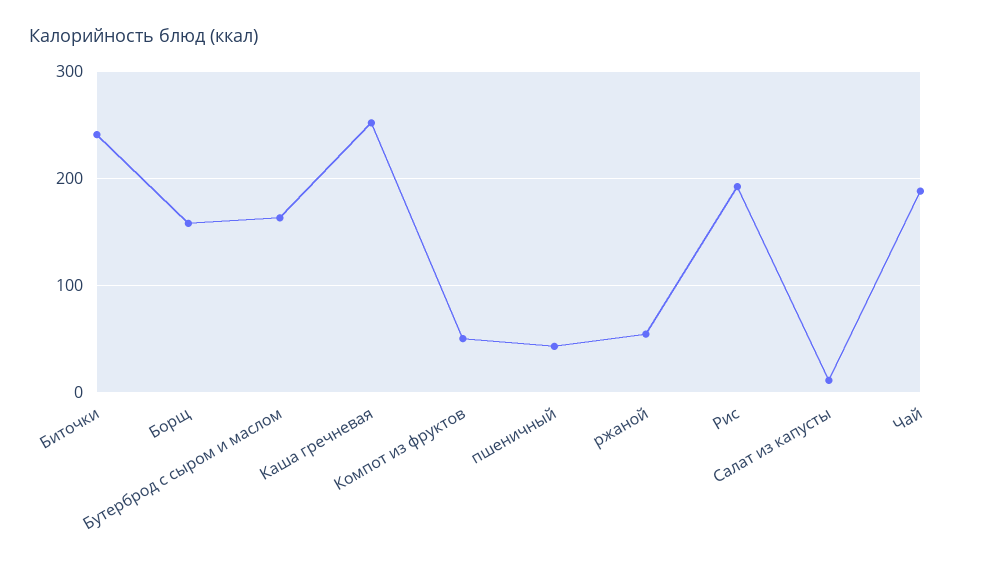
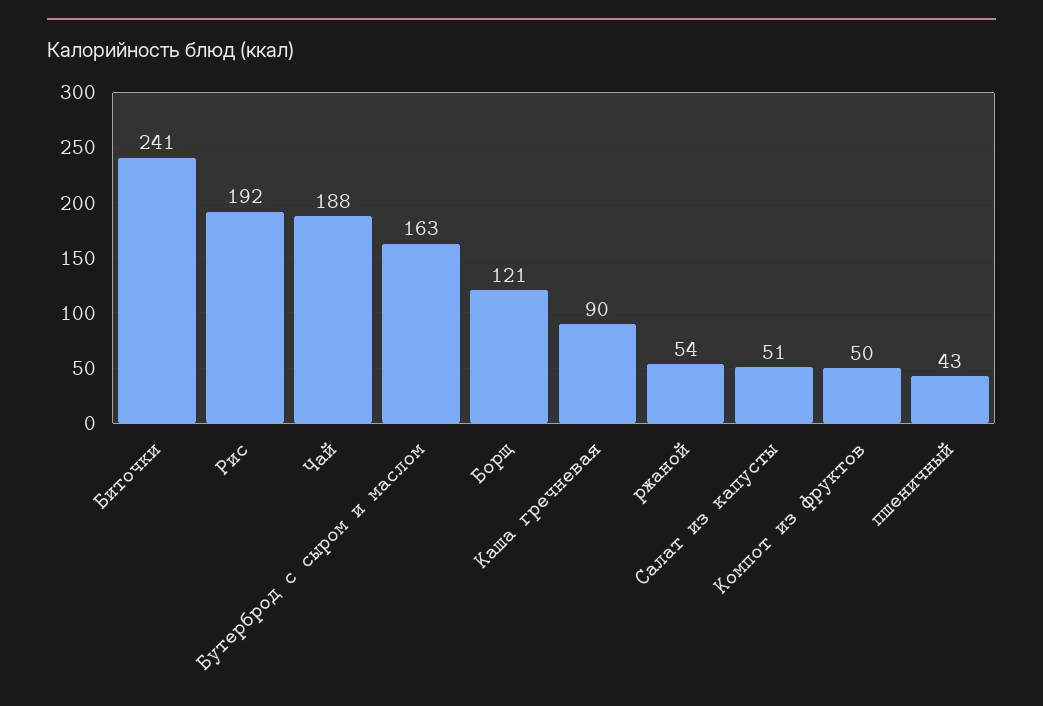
  {
    "Биточки": 241,
-   "Борщ": 160,
+   "Борщ": 121,
    "Бутерброд с сыром и маслом": 163,
-   "Каша гречневая": 250,
+   "Каша гречневая": 90,
    "Компот из фруктов": 50,
    "пшеничный": 43,
    "ржаной": 54,
    "Рис": 192,
-   "Салат из капусты": 10,
+   "Салат из капусты": 51,
    "Чай": 188
  }

